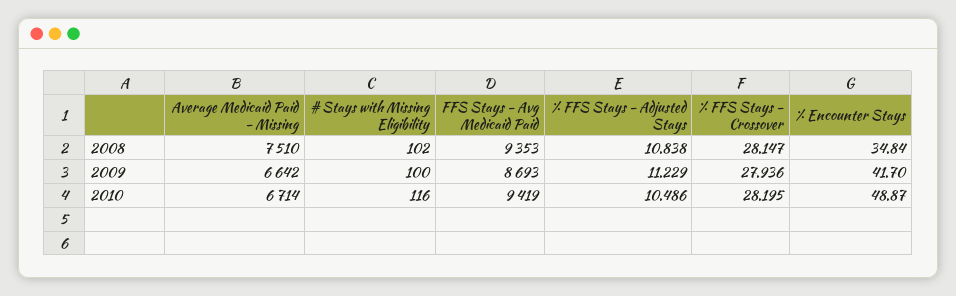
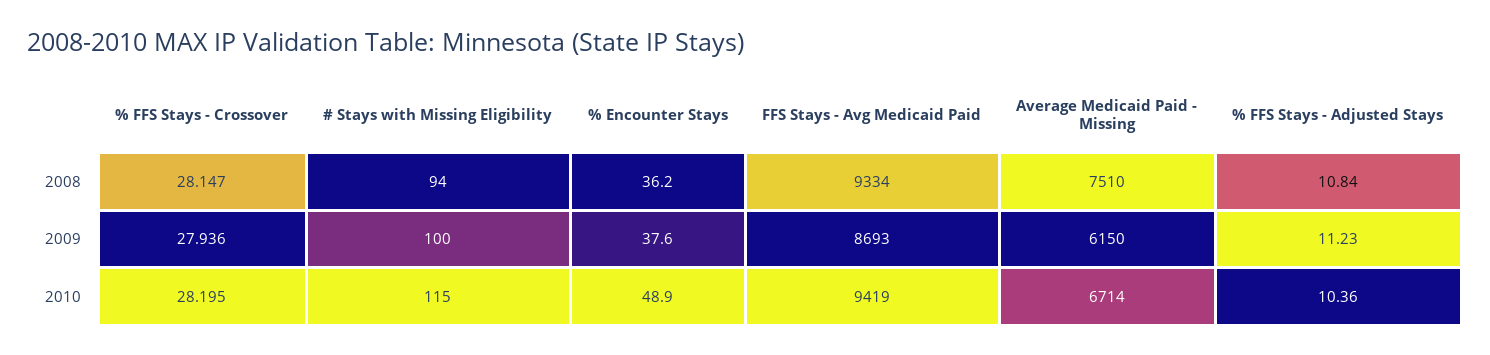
  {
    "Average Medicaid Paid - Missing": {
      "2008": 7510,
-     "2009": 6642,
+     "2009": 6150,
      "2010": 6714
    },
    "# Stays with Missing Eligibility": {
-     "2008": 102,
+     "2008": 94,
      "2009": 100,
-     "2010": 116
+     "2010": 115
    },
    "FFS Stays - Avg Medicaid Paid": {
-     "2008": 9353,
+     "2008": 9334,
      "2009": 8693,
      "2010": 9419
    },
    "% FFS Stays - Adjusted Stays": {
      "2008": 10.838,
      "2009": 11.229,
-     "2010": 10.486
+     "2010": 10.36
    },
    "% FFS Stays - Crossover": {
      "2008": 28.147,
      "2009": 27.936,
      "2010": 28.195
    },
    "% Encounter Stays": {
-     "2008": 34.84,
+     "2008": 36.2,
-     "2009": 41.7,
+     "2009": 37.6,
      "2010": 48.87
    }
  }

